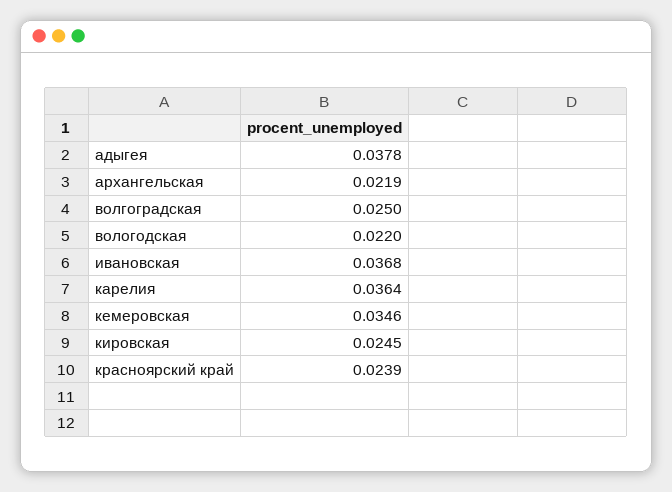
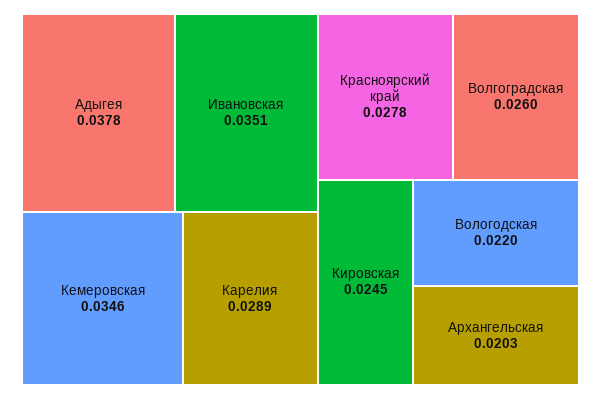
  {
    "адыгея": 0.0378,
-   "архангельская": 0.0219,
+   "архангельская": 0.0203,
-   "волгоградская": 0.025,
+   "волгоградская": 0.026,
    "вологодская": 0.022,
-   "ивановская": 0.0368,
+   "ивановская": 0.0351,
-   "карелия": 0.0364,
+   "карелия": 0.0289,
    "кемеровская": 0.0346,
    "кировская": 0.0245,
-   "красноярский край": 0.0239
+   "красноярский край": 0.0278
  }

